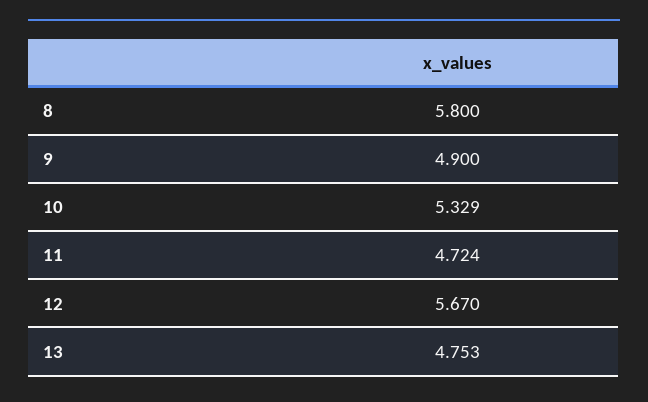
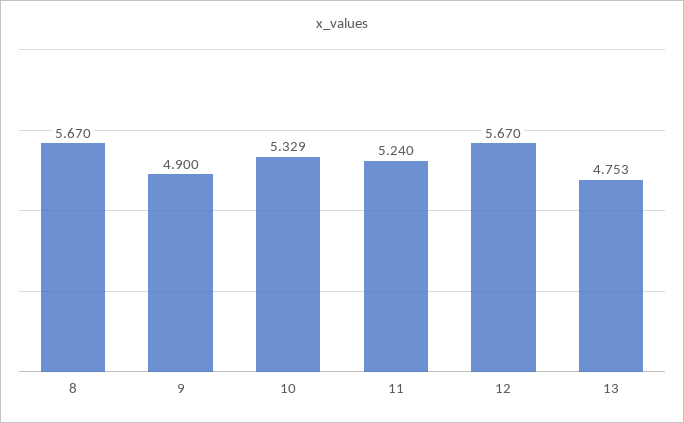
  {
-   "8": 5.8,
+   "8": 5.67,
    "9": 4.9,
    "10": 5.329,
-   "11": 4.724,
+   "11": 5.24,
    "12": 5.67,
    "13": 4.753
  }

